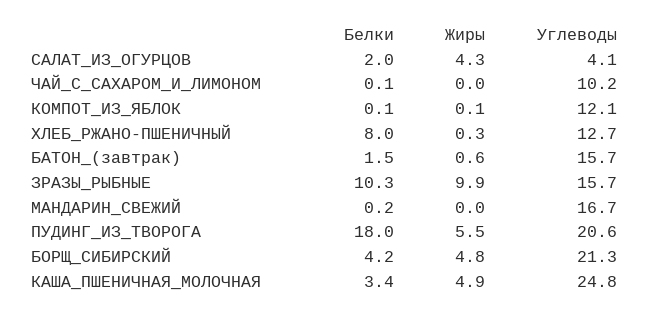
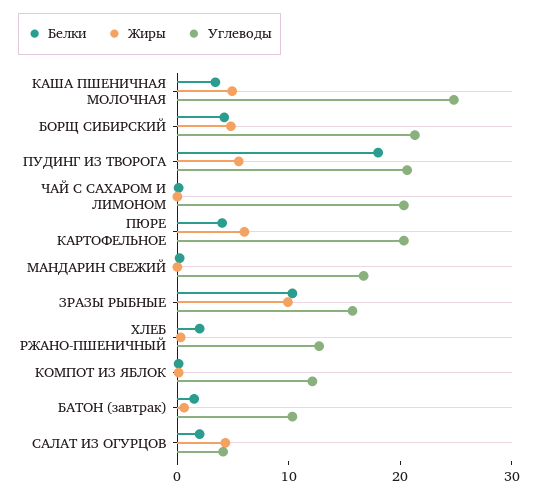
  {
    "Белки": {
      "САЛАТ_ИЗ_ОГУРЦОВ": 2,
      "ЧАЙ_С_САХАРОМ_И_ЛИМОНОМ": 0.1,
      "КОМПОТ_ИЗ_ЯБЛОК": 0.1,
-     "ХЛЕБ_РЖАНО-ПШЕНИЧНЫЙ": 8,
+     "ХЛЕБ_РЖАНО-ПШЕНИЧНЫЙ": 2,
      "БАТОН_(завтрак)": 1.5,
      "ЗРАЗЫ_РЫБНЫЕ": 10.3,
      "МАНДАРИН_СВЕЖИЙ": 0.2,
      "ПУДИНГ_ИЗ_ТВОРОГА": 18,
      "БОРЩ_СИБИРСКИЙ": 4.2,
-     "КАША_ПШЕНИЧНАЯ_МОЛОЧНАЯ": 3.4
+     "КАША_ПШЕНИЧНАЯ_МОЛОЧНАЯ": 3.4,
+     "ПЮРЕ КАРТОФЕЛЬНОЕ": 4
    },
    "Жиры": {
      "САЛАТ_ИЗ_ОГУРЦОВ": 4.3,
      "ЧАЙ_С_САХАРОМ_И_ЛИМОНОМ": 0,
      "КОМПОТ_ИЗ_ЯБЛОК": 0.1,
      "ХЛЕБ_РЖАНО-ПШЕНИЧНЫЙ": 0.3,
      "БАТОН_(завтрак)": 0.6,
      "ЗРАЗЫ_РЫБНЫЕ": 9.9,
      "МАНДАРИН_СВЕЖИЙ": 0,
      "ПУДИНГ_ИЗ_ТВОРОГА": 5.5,
      "БОРЩ_СИБИРСКИЙ": 4.8,
-     "КАША_ПШЕНИЧНАЯ_МОЛОЧНАЯ": 4.9
+     "КАША_ПШЕНИЧНАЯ_МОЛОЧНАЯ": 4.9,
+     "ПЮРЕ КАРТОФЕЛЬНОЕ": 6
    },
    "Углеводы": {
      "САЛАТ_ИЗ_ОГУРЦОВ": 4.1,
-     "ЧАЙ_С_САХАРОМ_И_ЛИМОНОМ": 10.2,
+     "ЧАЙ_С_САХАРОМ_И_ЛИМОНОМ": 20,
      "КОМПОТ_ИЗ_ЯБЛОК": 12.1,
      "ХЛЕБ_РЖАНО-ПШЕНИЧНЫЙ": 12.7,
-     "БАТОН_(завтрак)": 15.7,
+     "БАТОН_(завтрак)": 10,
      "ЗРАЗЫ_РЫБНЫЕ": 15.7,
      "МАНДАРИН_СВЕЖИЙ": 16.7,
      "ПУДИНГ_ИЗ_ТВОРОГА": 20.6,
      "БОРЩ_СИБИРСКИЙ": 21.3,
-     "КАША_ПШЕНИЧНАЯ_МОЛОЧНАЯ": 24.8
+     "КАША_ПШЕНИЧНАЯ_МОЛОЧНАЯ": 24.8,
+     "ПЮРЕ КАРТОФЕЛЬНОЕ": 20
    }
  }

